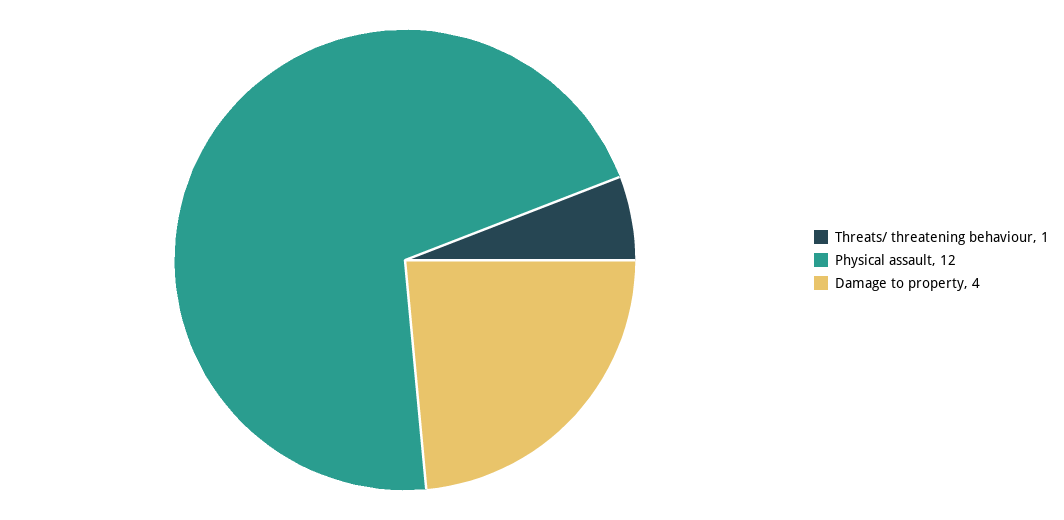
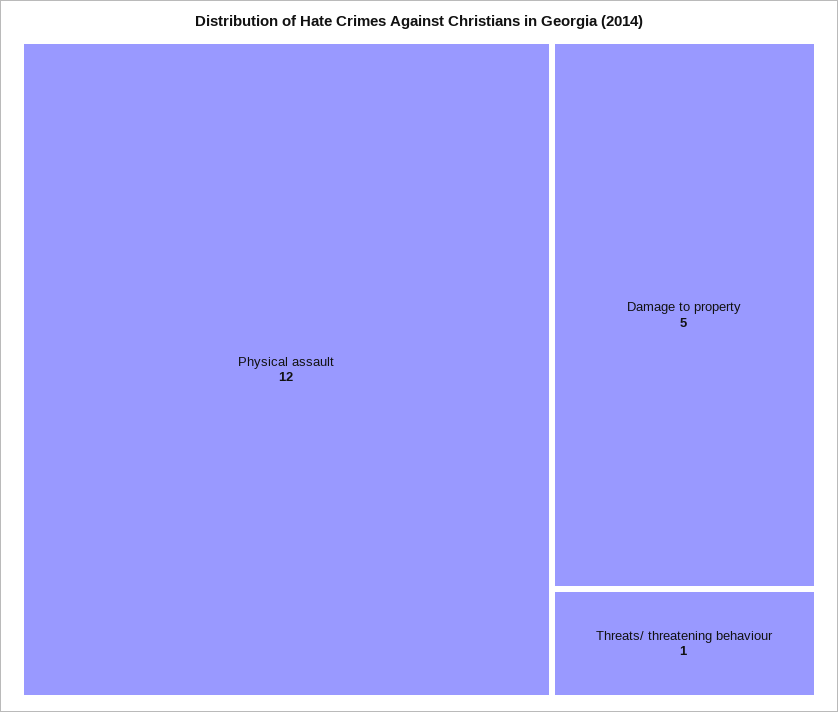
  {
    "Threats/ threatening behaviour": 1,
    "Physical assault": 12,
-   "Damage to property": 4
+   "Damage to property": 5
  }

